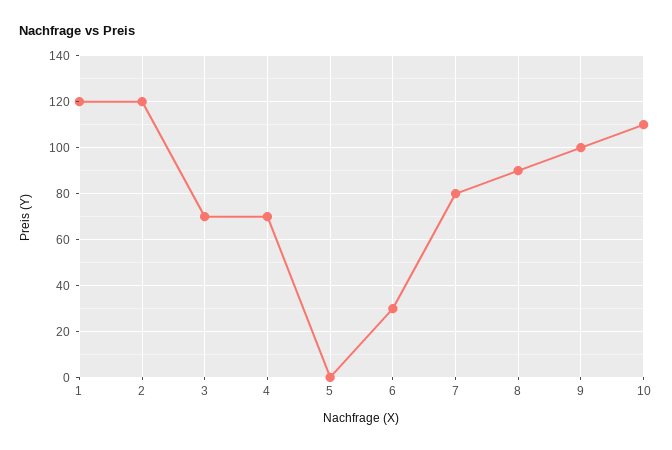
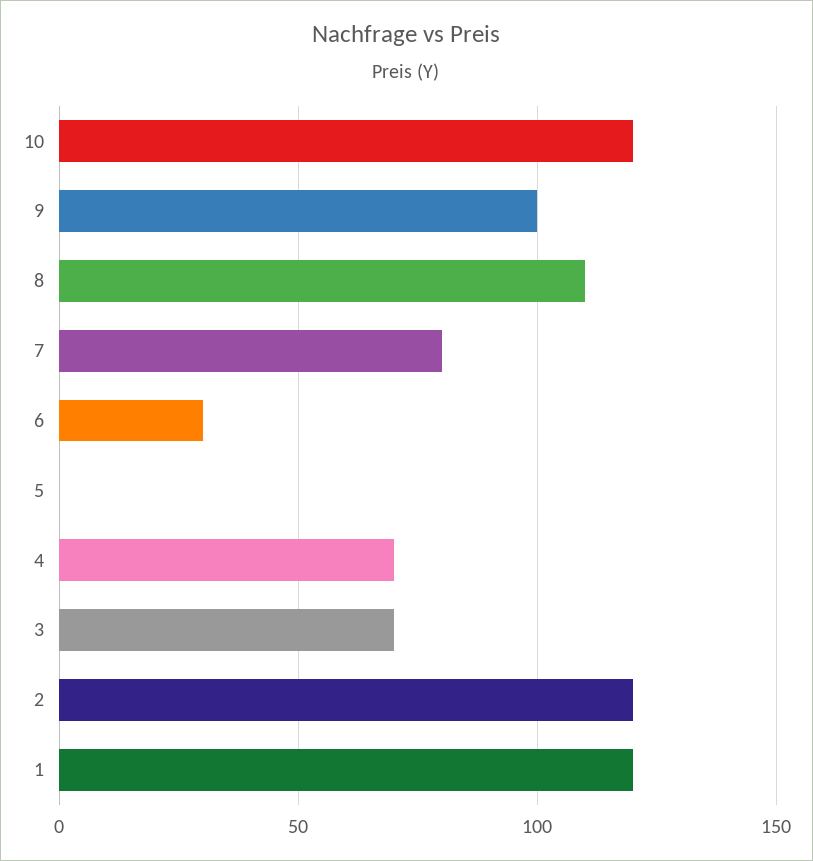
  {
    "1": 120,
    "2": 120,
    "3": 70,
    "4": 70,
    "5": 0,
    "6": 30,
    "7": 80,
-   "8": 90,
+   "8": 110,
    "9": 100,
-   "10": 110
+   "10": 120
  }

